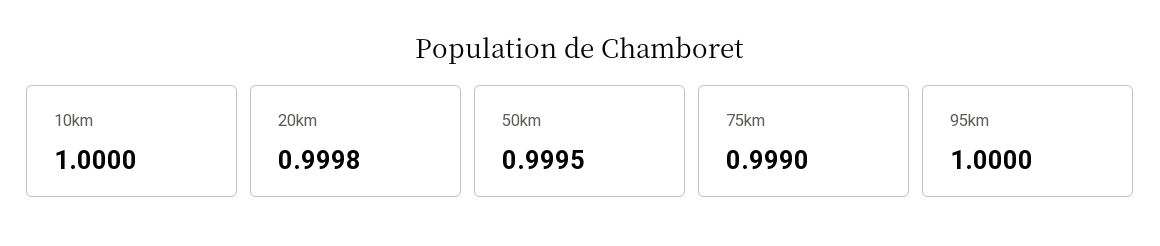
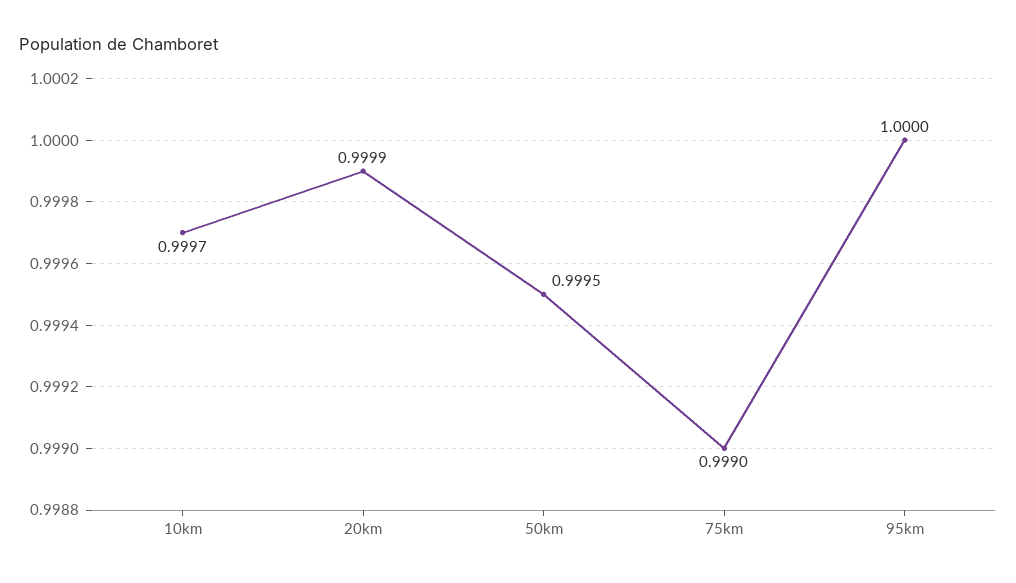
  {
-   "10km": 1,
+   "10km": 0.9997,
-   "20km": 0.9998,
+   "20km": 0.9999,
    "50km": 0.9995,
    "75km": 0.999,
    "95km": 1
  }

